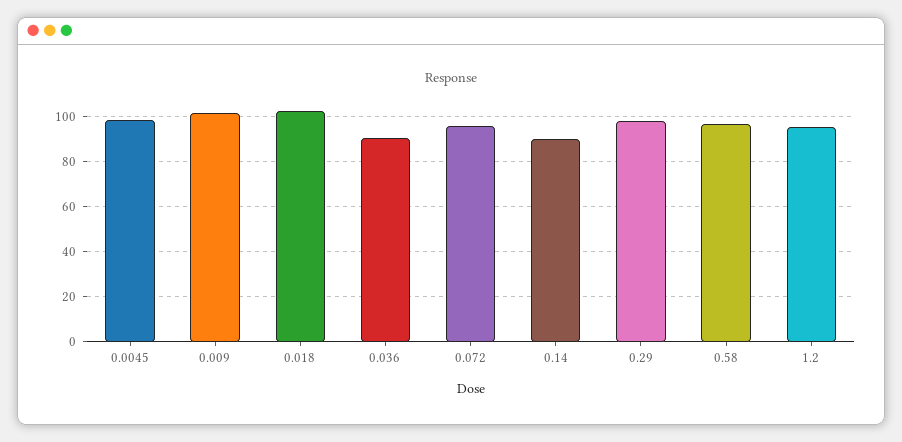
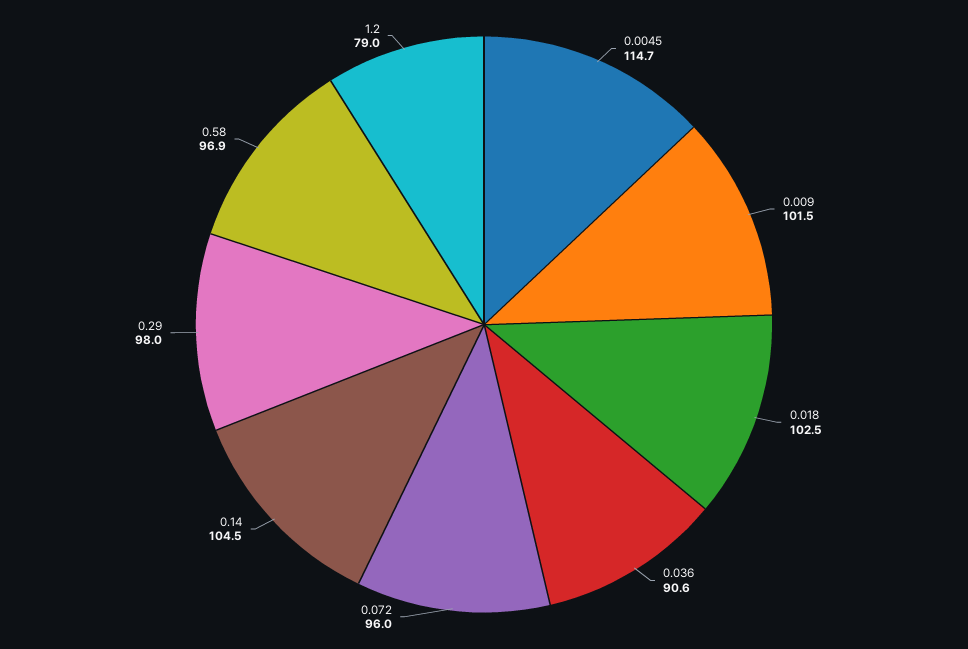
  {
-   "0.0045": 100,
+   "0.0045": 114.7,
    "0.009": 101.5,
    "0.018": 102.5,
    "0.036": 90.6,
    "0.072": 96,
-   "0.14": 90,
+   "0.14": 104.5,
    "0.29": 98,
    "0.58": 96.9,
-   "1.2": 95
+   "1.2": 79
  }

